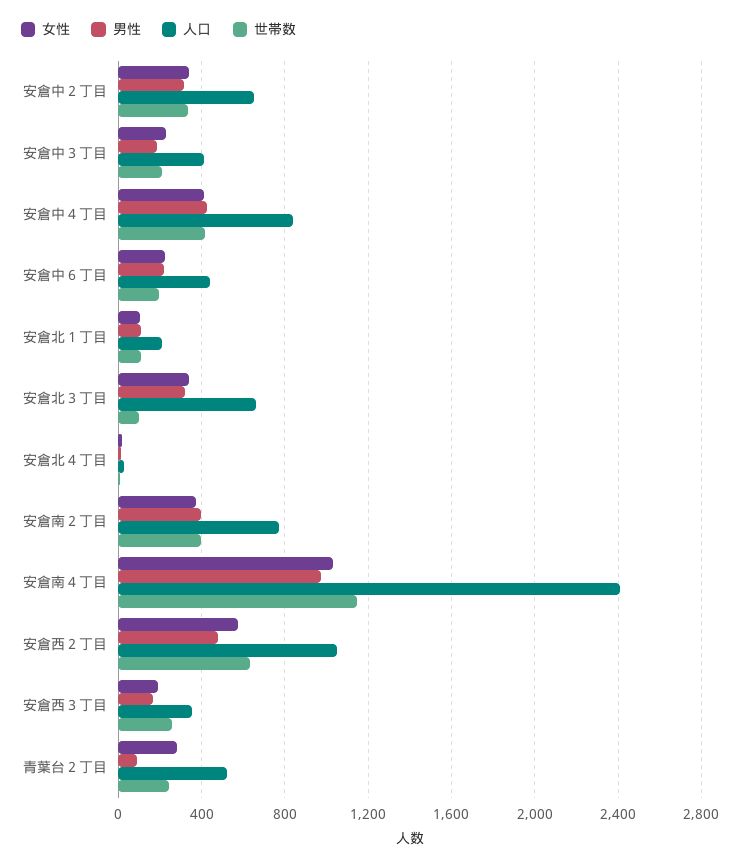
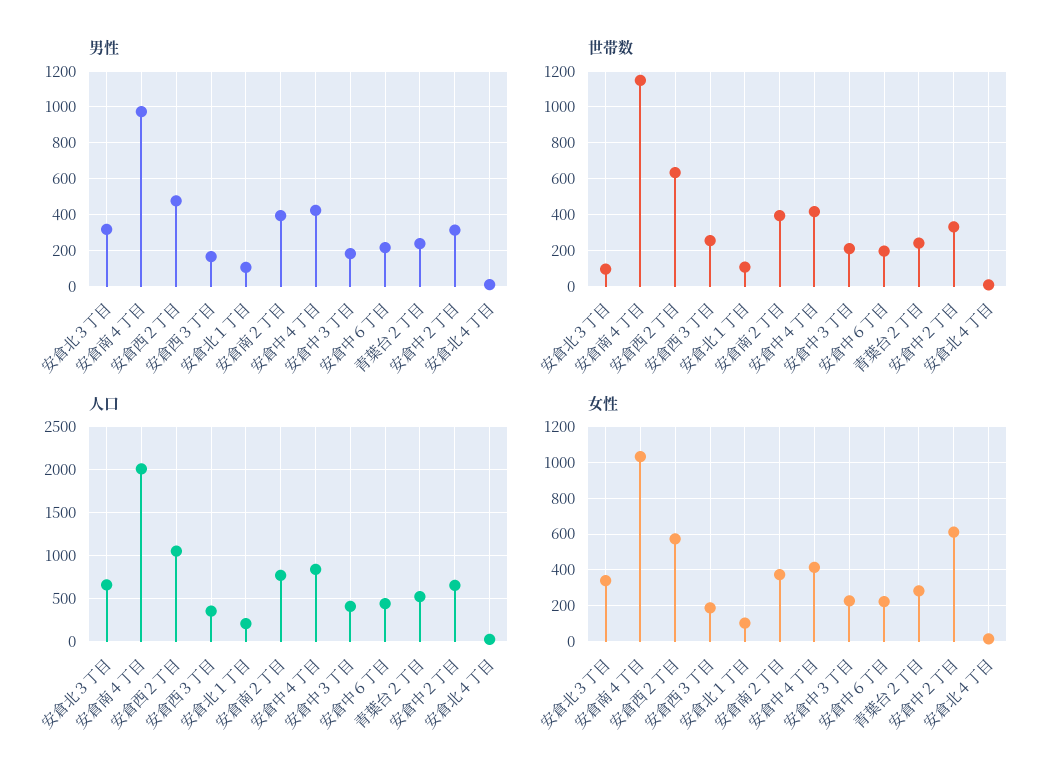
  {
    "女性": {
-     "安倉中２丁目": 350,
+     "安倉中２丁目": 600,
      "安倉中３丁目": 250,
      "安倉中４丁目": 400,
      "安倉中６丁目": 200,
      "安倉北１丁目": 100,
      "安倉北３丁目": 350,
      "安倉北４丁目": 0,
      "安倉南２丁目": 350,
      "安倉南４丁目": 1050,
      "安倉西２丁目": 550,
      "安倉西３丁目": 200,
      "青葉台２丁目": 300
    },
    "男性": {
      "安倉中２丁目": 300,
      "安倉中３丁目": 200,
      "安倉中４丁目": 450,
      "安倉中６丁目": 200,
      "安倉北１丁目": 100,
      "安倉北３丁目": 300,
      "安倉北４丁目": 0,
      "安倉南２丁目": 400,
      "安倉南４丁目": 950,
      "安倉西２丁目": 500,
      "安倉西３丁目": 150,
-     "青葉台２丁目": 100
+     "青葉台２丁目": 250
    },
    "人口": {
      "安倉中２丁目": 650,
      "安倉中３丁目": 400,
      "安倉中４丁目": 850,
      "安倉中６丁目": 450,
      "安倉北１丁目": 200,
      "安倉北３丁目": 650,
      "安倉北４丁目": 50,
      "安倉南２丁目": 750,
-     "安倉南４丁目": 2400,
+     "安倉南４丁目": 2000,
      "安倉西２丁目": 1050,
      "安倉西３丁目": 350,
      "青葉台２丁目": 500
    },
    "世帯数": {
      "安倉中２丁目": 350,
      "安倉中３丁目": 200,
      "安倉中４丁目": 400,
      "安倉中６丁目": 200,
      "安倉北１丁目": 100,
      "安倉北３丁目": 100,
      "安倉北４丁目": 0,
      "安倉南２丁目": 400,
      "安倉南４丁目": 1150,
      "安倉西２丁目": 650,
      "安倉西３丁目": 250,
      "青葉台２丁目": 250
    }
  }

